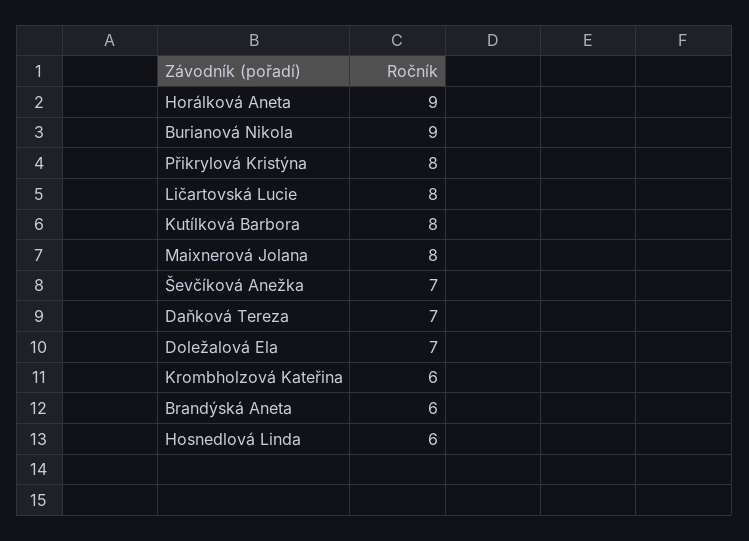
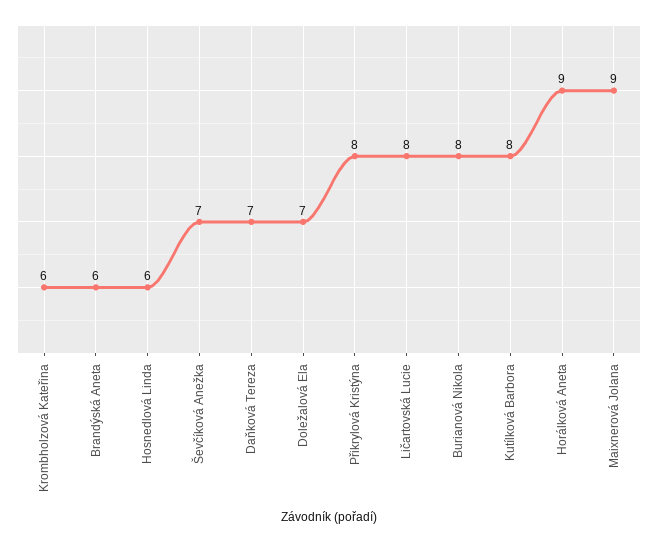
  {
    "Horálková Aneta": 9,
-   "Burianová Nikola": 9,
+   "Burianová Nikola": 8,
    "Přikrylová Kristýna": 8,
    "Ličartovská Lucie": 8,
    "Kutílková Barbora": 8,
-   "Maixnerová Jolana": 8,
+   "Maixnerová Jolana": 9,
    "Ševčíková Anežka": 7,
    "Daňková Tereza": 7,
    "Doležalová Ela": 7,
    "Krombholzová Kateřina": 6,
    "Brandýská Aneta": 6,
    "Hosnedlová Linda": 6
  }

